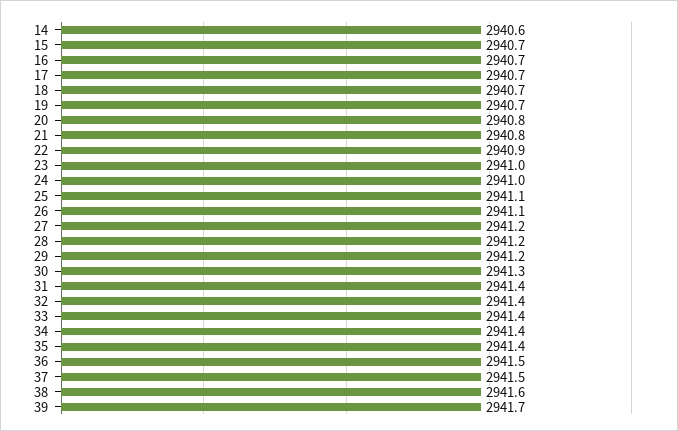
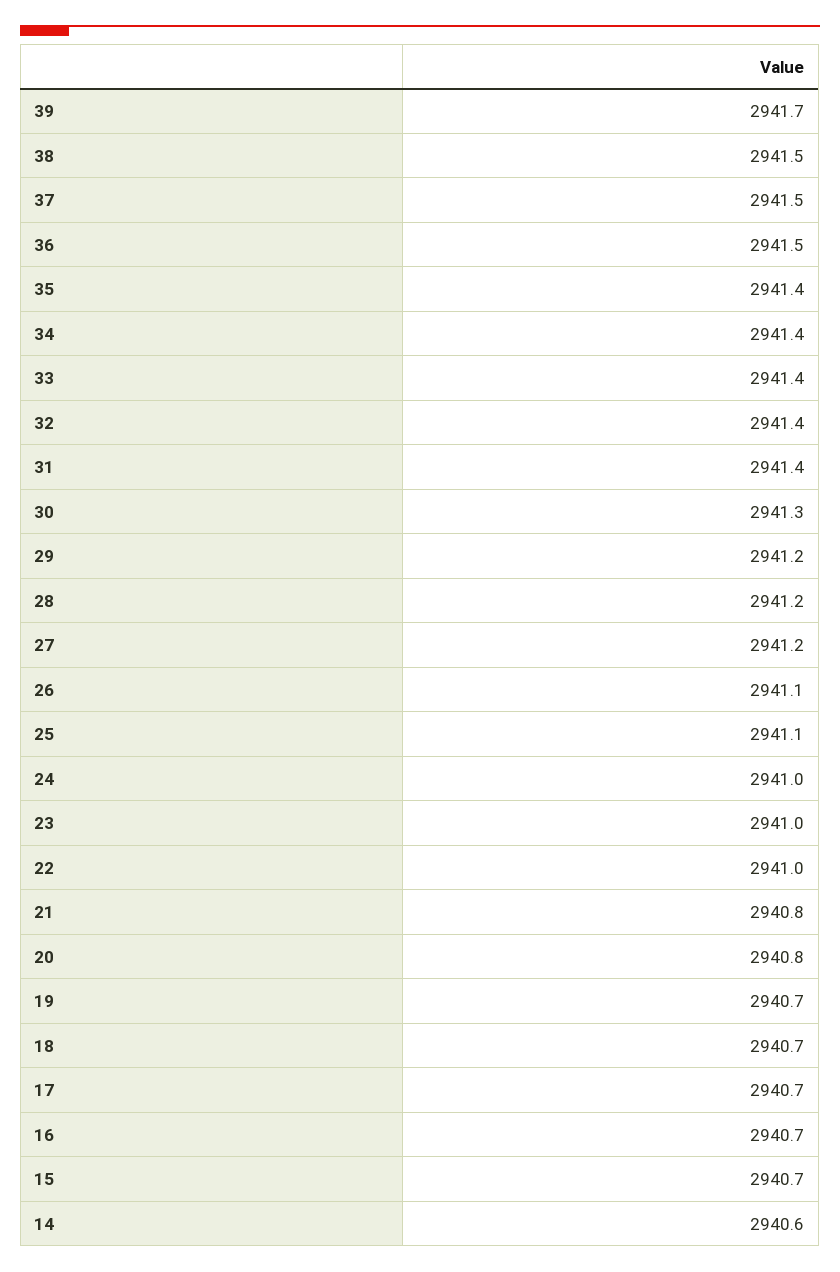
  {
    "14": 2940.6,
    "15": 2940.7,
    "16": 2940.7,
    "17": 2940.7,
    "18": 2940.7,
    "19": 2940.7,
    "20": 2940.8,
    "21": 2940.8,
-   "22": 2940.9,
+   "22": 2941,
    "23": 2941,
    "24": 2941,
    "25": 2941.1,
    "26": 2941.1,
    "27": 2941.2,
    "28": 2941.2,
    "29": 2941.2,
    "30": 2941.3,
    "31": 2941.4,
    "32": 2941.4,
    "33": 2941.4,
    "34": 2941.4,
    "35": 2941.4,
    "36": 2941.5,
    "37": 2941.5,
-   "38": 2941.6,
+   "38": 2941.5,
    "39": 2941.7
  }

